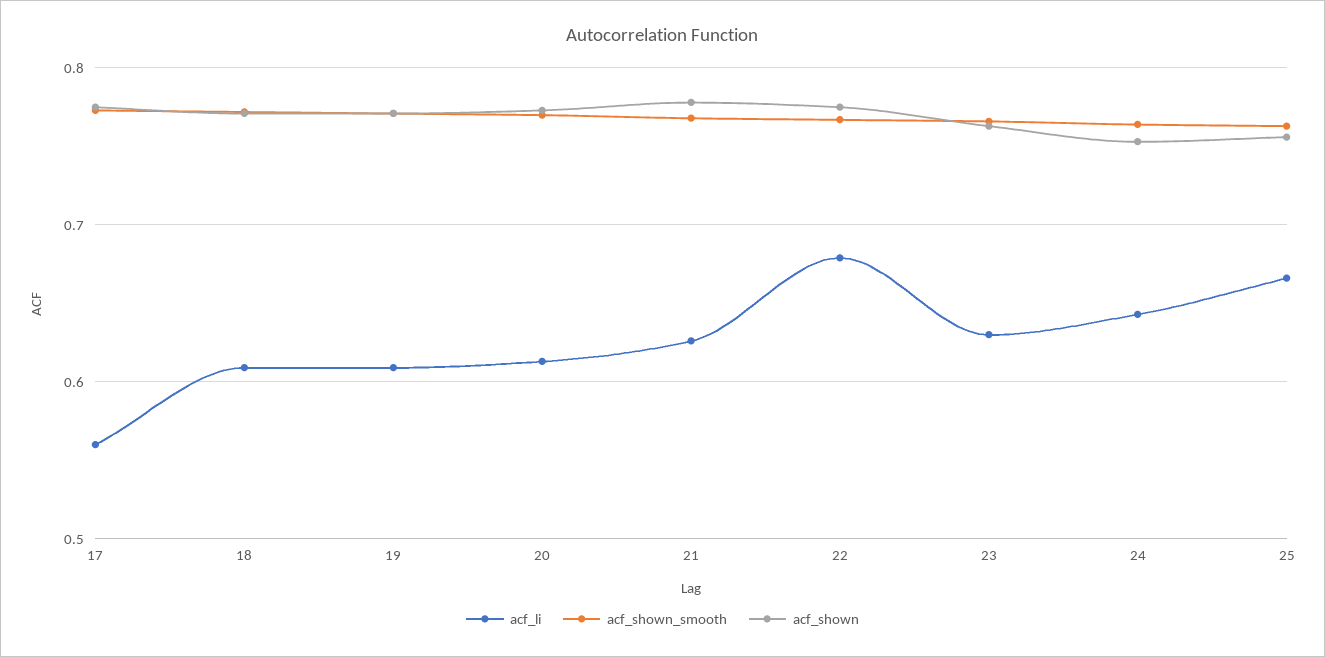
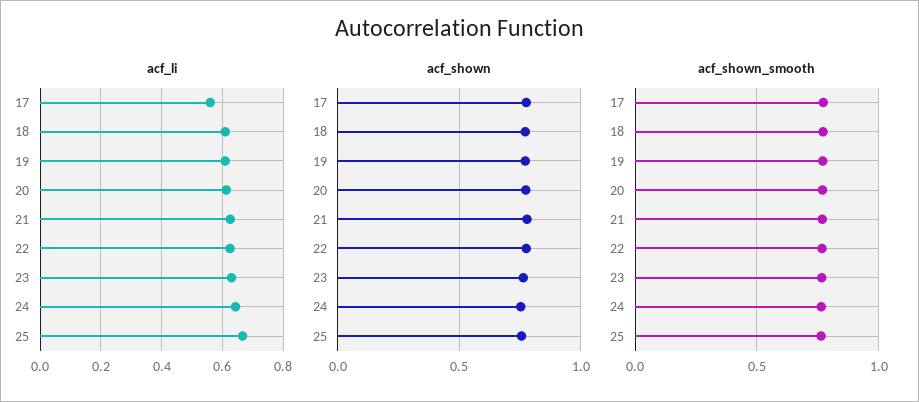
  {
    "acf_li": {
      "17": 0.56,
      "18": 0.61,
      "19": 0.61,
      "20": 0.61,
      "21": 0.63,
-     "22": 0.68,
+     "22": 0.62,
      "23": 0.63,
      "24": 0.64,
      "25": 0.67
    },
    "acf_shown_smooth": {
      "17": 0.77,
      "18": 0.77,
      "19": 0.77,
      "20": 0.77,
      "21": 0.77,
      "22": 0.77,
      "23": 0.77,
      "24": 0.76,
      "25": 0.76
    },
    "acf_shown": {
      "17": 0.78,
      "18": 0.77,
      "19": 0.77,
      "20": 0.77,
      "21": 0.78,
      "22": 0.78,
      "23": 0.76,
      "24": 0.75,
      "25": 0.76
    }
  }

